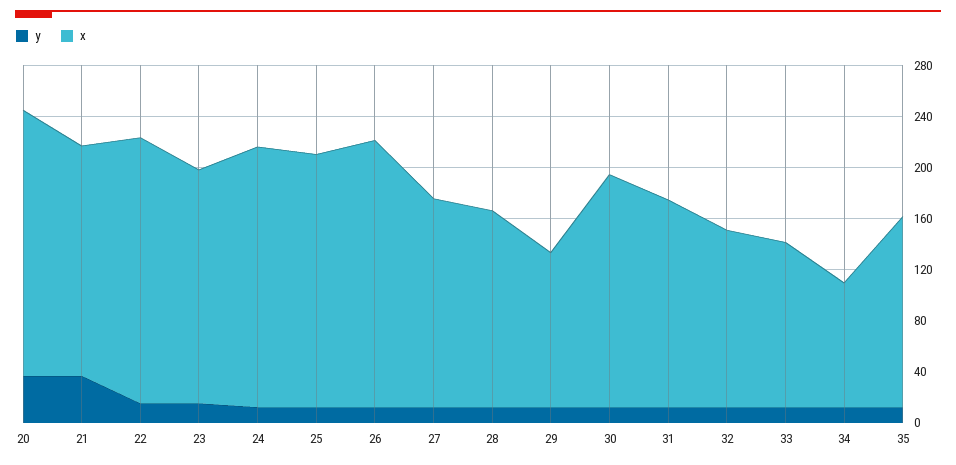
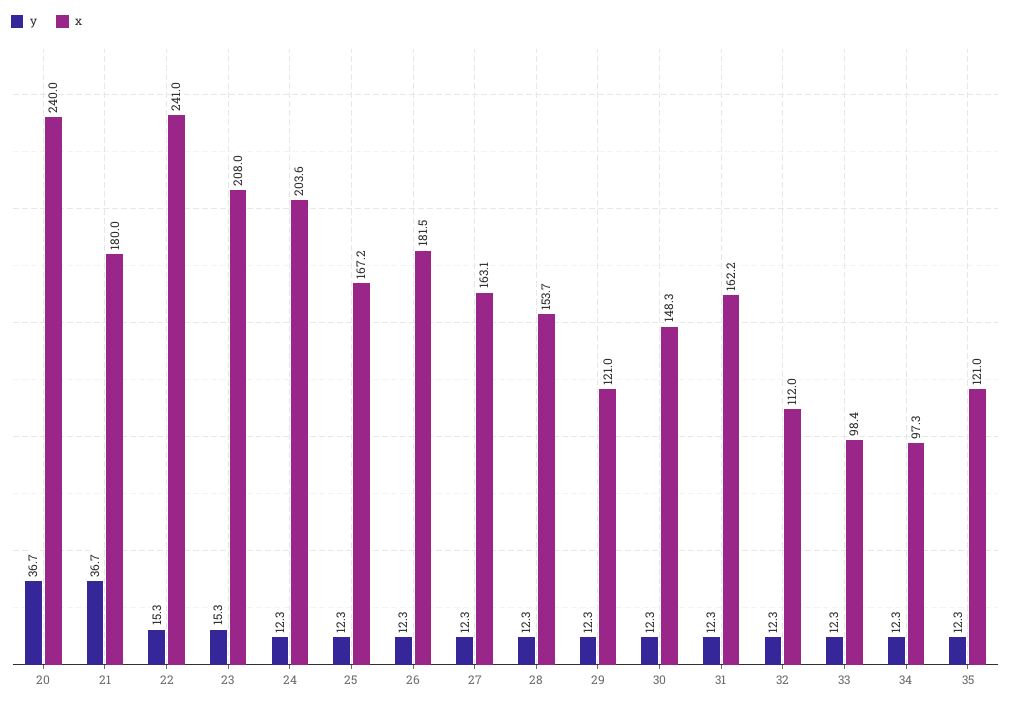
  {
    "y": {
      "20": 36.7,
      "21": 36.7,
      "22": 15.3,
      "23": 15.3,
      "24": 12.3,
      "25": 12.3,
      "26": 12.3,
      "27": 12.3,
      "28": 12.3,
      "29": 12.3,
      "30": 12.3,
      "31": 12.3,
      "32": 12.3,
      "33": 12.3,
      "34": 12.3,
      "35": 12.3
    },
    "x": {
-     "20": 210,
+     "20": 240,
      "21": 180,
-     "22": 210,
+     "22": 241,
-     "23": 180,
+     "23": 208,
      "24": 203.6,
-     "25": 200,
+     "25": 167.2,
-     "26": 210,
+     "26": 181.5,
      "27": 163.1,
      "28": 153.7,
      "29": 121,
-     "30": 180,
+     "30": 148.3,
      "31": 162.2,
-     "32": 140,
+     "32": 112,
-     "33": 130,
+     "33": 98.4,
      "34": 97.3,
-     "35": 150
+     "35": 121
    }
  }

